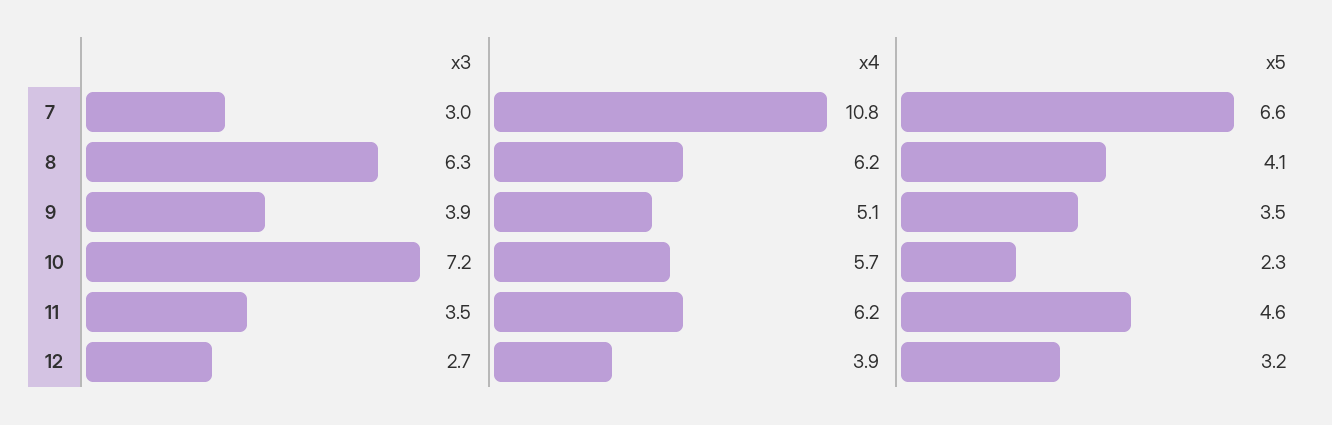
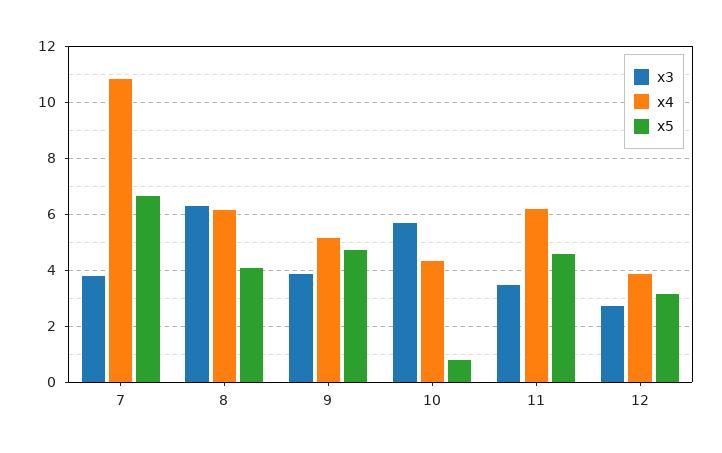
  {
    "x3": {
-     "7": 3,
+     "7": 3.75,
      "8": 6.3,
      "9": 3.9,
-     "10": 7.2,
+     "10": 5.75,
      "11": 3.5,
      "12": 2.7
    },
    "x4": {
      "7": 10.8,
      "8": 6.2,
      "9": 5.1,
-     "10": 5.7,
+     "10": 4.25,
      "11": 6.2,
      "12": 3.9
    },
    "x5": {
      "7": 6.6,
      "8": 4.1,
-     "9": 3.5,
+     "9": 4.75,
-     "10": 2.3,
+     "10": 0.75,
      "11": 4.6,
      "12": 3.2
    }
  }

